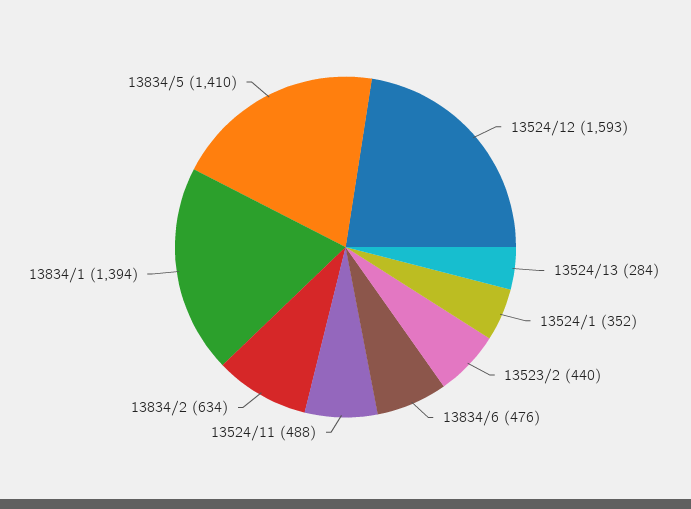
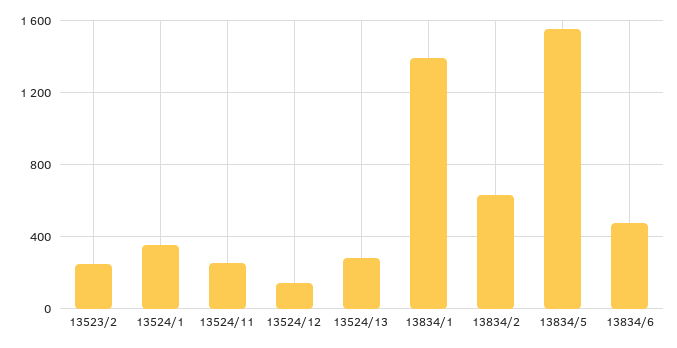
  {
-   "13524/12": 1593,
+   "13524/12": 150,
    "13524/13": 284,
    "13524/1": 352,
-   "13523/2": 440,
+   "13523/2": 250,
    "13834/6": 476,
-   "13524/11": 488,
+   "13524/11": 250,
    "13834/2": 634,
    "13834/1": 1394,
-   "13834/5": 1410
+   "13834/5": 1550
  }

